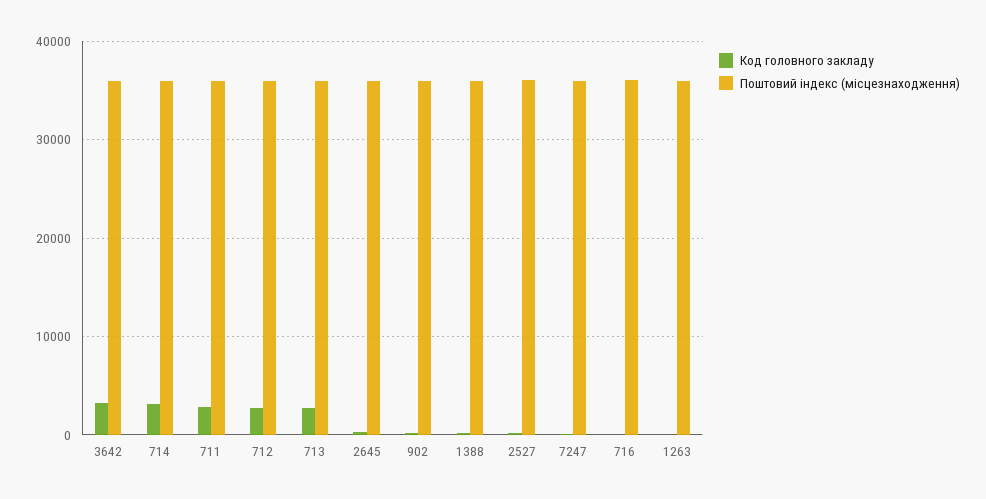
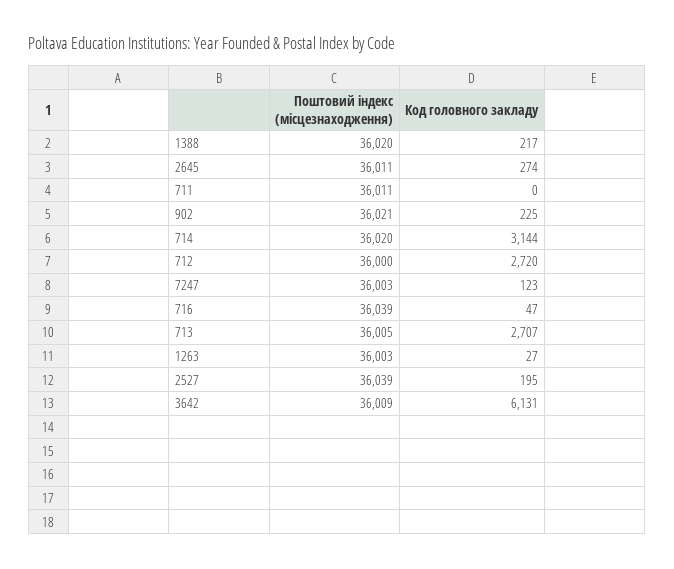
  {
    "Код головного закладу": {
-     "3642": 3000,
+     "3642": 6131,
      "714": 3144,
-     "711": 3000,
+     "711": 0,
      "712": 2720,
      "713": 2707,
      "2645": 274,
      "902": 225,
      "1388": 217,
      "2527": 195,
      "7247": 123,
      "716": 47,
      "1263": 27
    },
    "Поштовий індекс (місцезнаходження)": {
      "3642": 36009,
      "714": 36020,
      "711": 36011,
      "712": 36000,
      "713": 36005,
      "2645": 36011,
      "902": 36021,
      "1388": 36020,
      "2527": 36039,
      "7247": 36003,
      "716": 36039,
      "1263": 36003
    }
  }

